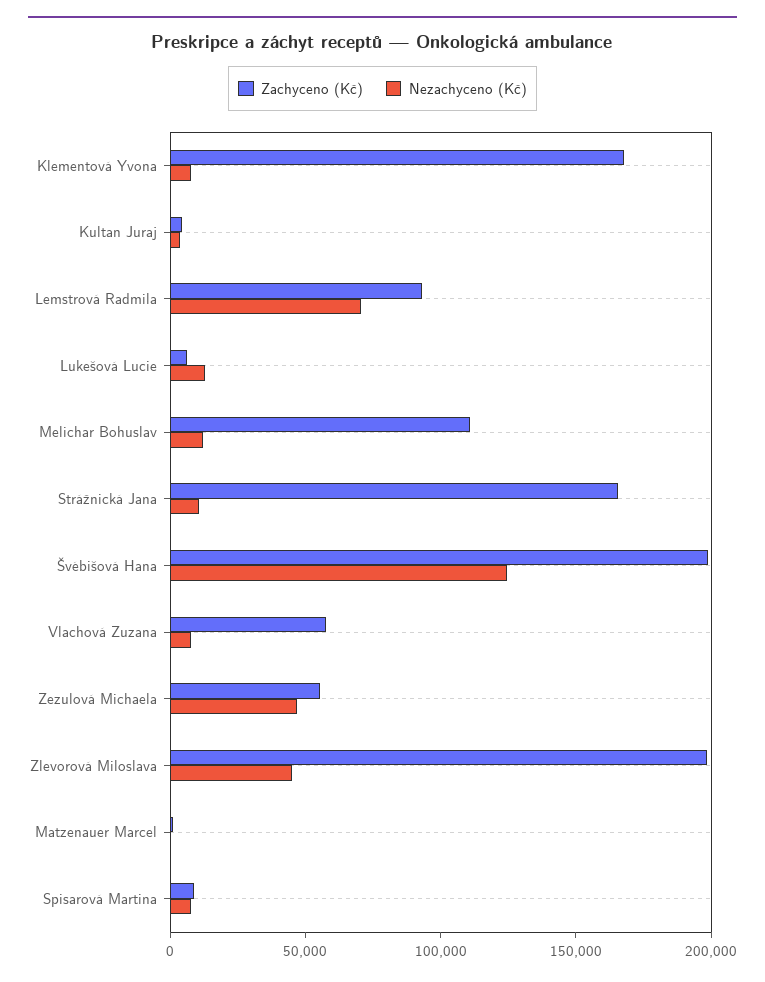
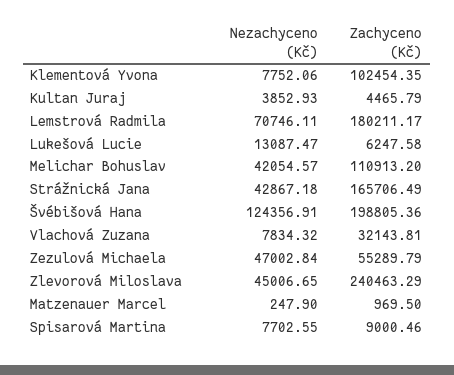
  {
    "Zachyceno (Kč)": {
-     "Klementová Yvona": 170000,
+     "Klementová Yvona": 102454.35,
      "Kultan Juraj": 4465.79,
-     "Lemstrová Radmila": 90000,
+     "Lemstrová Radmila": 180211.17,
      "Lukešová Lucie": 6247.58,
      "Melichar Bohuslav": 110913.2,
      "Strážnická Jana": 165706.49,
      "Švébišová Hana": 198805.36,
-     "Vlachová Zuzana": 60000,
+     "Vlachová Zuzana": 32143.81,
      "Zezulová Michaela": 55289.79,
-     "Zlevorová Miloslava": 200000,
+     "Zlevorová Miloslava": 240463.29,
      "Matzenauer Marcel": 969.5,
      "Spisarová Martina": 9000.46
    },
    "Nezachyceno (Kč)": {
      "Klementová Yvona": 7752.06,
      "Kultan Juraj": 3852.93,
      "Lemstrová Radmila": 70746.11,
      "Lukešová Lucie": 13087.47,
-     "Melichar Bohuslav": 10000,
+     "Melichar Bohuslav": 42054.57,
-     "Strážnická Jana": 10000,
+     "Strážnická Jana": 42867.18,
      "Švébišová Hana": 124356.91,
      "Vlachová Zuzana": 7834.32,
      "Zezulová Michaela": 47002.84,
      "Zlevorová Miloslava": 45006.65,
      "Matzenauer Marcel": 247.9,
      "Spisarová Martina": 7702.55
    }
  }

